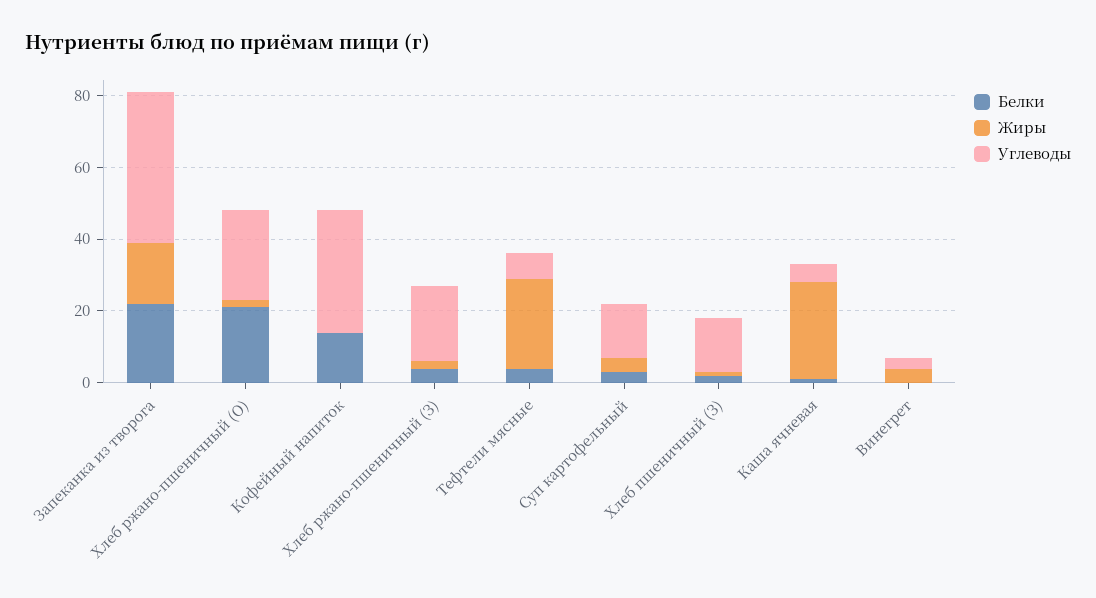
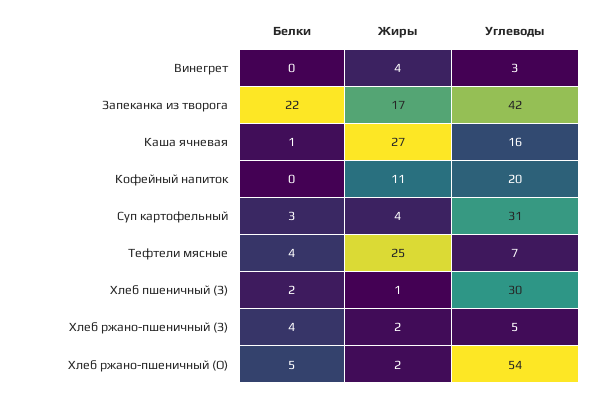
  {
    "Белки": {
      "Запеканка из творога": 22,
-     "Хлеб ржано-пшеничный (О)": 20,
+     "Хлеб ржано-пшеничный (О)": 5,
-     "Кофейный напиток": 15,
+     "Кофейный напиток": 0,
      "Хлеб ржано-пшеничный (З)": 4,
      "Тефтели мясные": 4,
      "Суп картофельный": 3,
      "Хлеб пшеничный (З)": 2,
      "Каша ячневая": 1,
      "Винегрет": 0
    },
    "Жиры": {
      "Запеканка из творога": 17,
      "Хлеб ржано-пшеничный (О)": 2,
-     "Кофейный напиток": 0,
+     "Кофейный напиток": 11,
      "Хлеб ржано-пшеничный (З)": 2,
      "Тефтели мясные": 25,
      "Суп картофельный": 4,
      "Хлеб пшеничный (З)": 1,
      "Каша ячневая": 27,
      "Винегрет": 4
    },
    "Углеводы": {
      "Запеканка из творога": 42,
-     "Хлеб ржано-пшеничный (О)": 25,
+     "Хлеб ржано-пшеничный (О)": 54,
-     "Кофейный напиток": 35,
+     "Кофейный напиток": 20,
-     "Хлеб ржано-пшеничный (З)": 20,
+     "Хлеб ржано-пшеничный (З)": 5,
      "Тефтели мясные": 7,
-     "Суп картофельный": 15,
+     "Суп картофельный": 31,
-     "Хлеб пшеничный (З)": 15,
+     "Хлеб пшеничный (З)": 30,
-     "Каша ячневая": 5,
+     "Каша ячневая": 16,
      "Винегрет": 3
    }
  }

